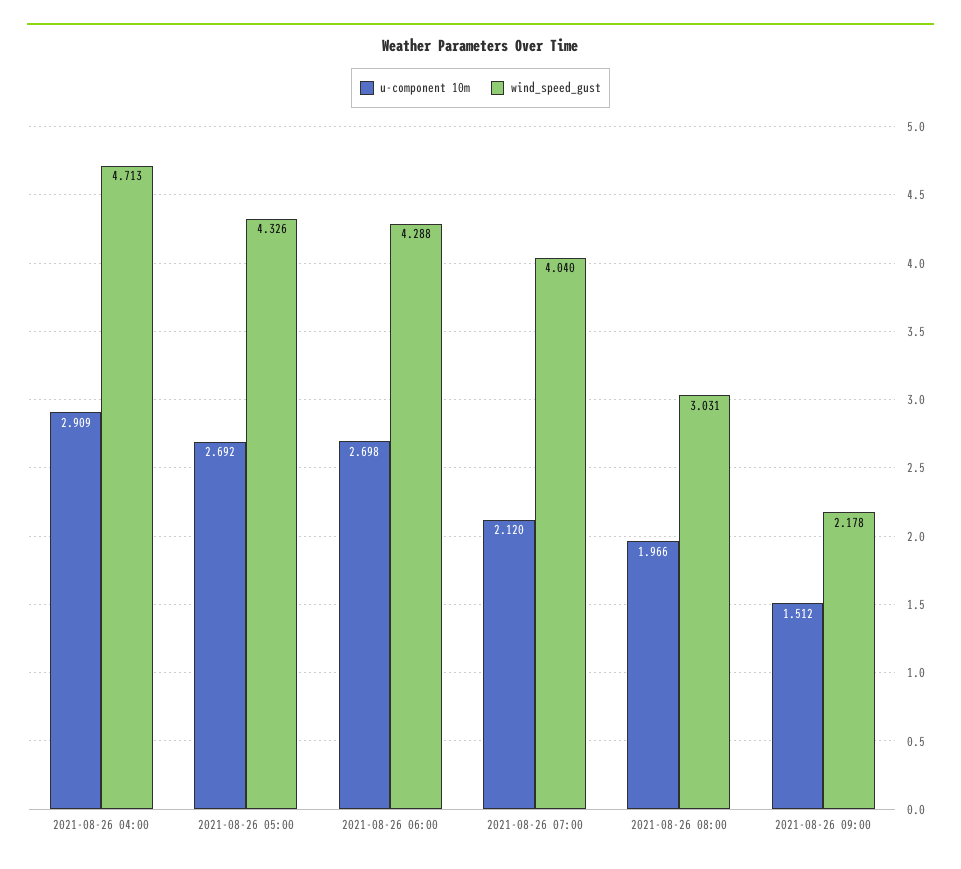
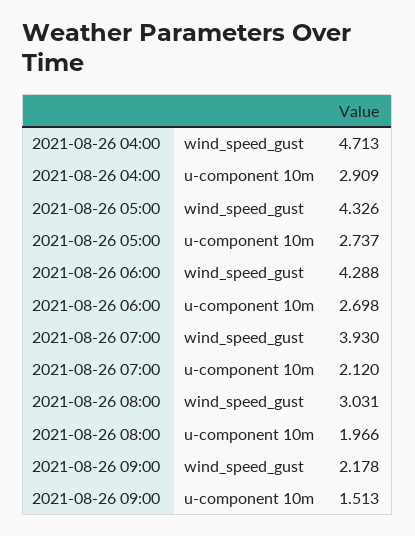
  {
    "u-component 10m": {
      "2021-08-26 04:00": 2.909,
-     "2021-08-26 05:00": 2.692,
+     "2021-08-26 05:00": 2.737,
      "2021-08-26 06:00": 2.698,
      "2021-08-26 07:00": 2.12,
      "2021-08-26 08:00": 1.966,
-     "2021-08-26 09:00": 1.512
+     "2021-08-26 09:00": 1.513
    },
    "wind_speed_gust": {
      "2021-08-26 04:00": 4.713,
      "2021-08-26 05:00": 4.326,
      "2021-08-26 06:00": 4.288,
-     "2021-08-26 07:00": 4.04,
+     "2021-08-26 07:00": 3.93,
      "2021-08-26 08:00": 3.031,
      "2021-08-26 09:00": 2.178
    }
  }

